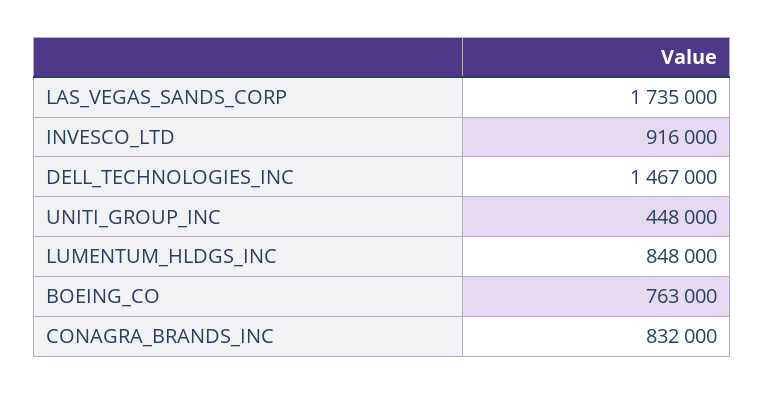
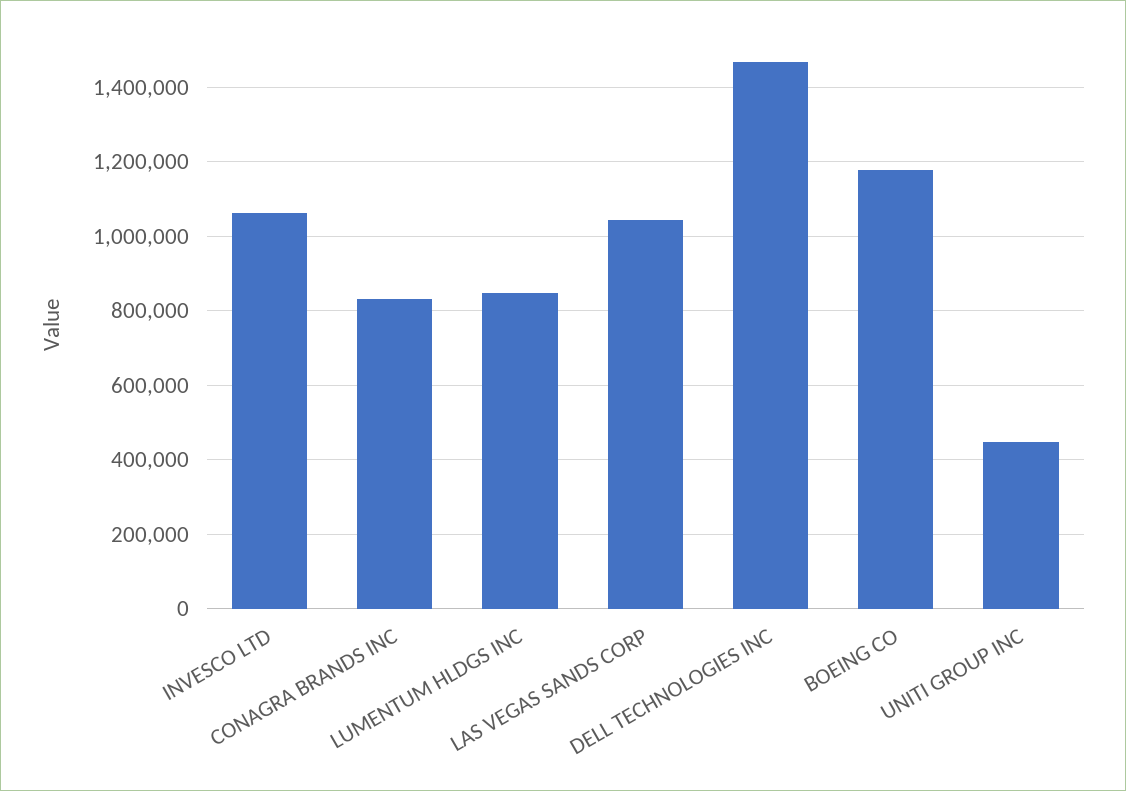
  {
-   "LAS_VEGAS_SANDS_CORP": 1735000,
+   "LAS_VEGAS_SANDS_CORP": 1040000,
-   "INVESCO_LTD": 916000,
+   "INVESCO_LTD": 1060000,
    "DELL_TECHNOLOGIES_INC": 1467000,
    "UNITI_GROUP_INC": 448000,
    "LUMENTUM_HLDGS_INC": 848000,
-   "BOEING_CO": 763000,
+   "BOEING_CO": 1180000,
    "CONAGRA_BRANDS_INC": 832000
  }

